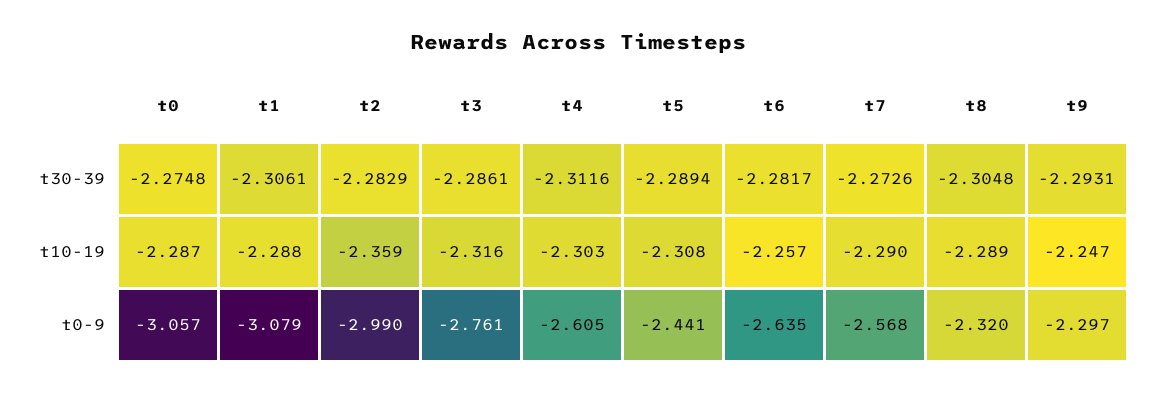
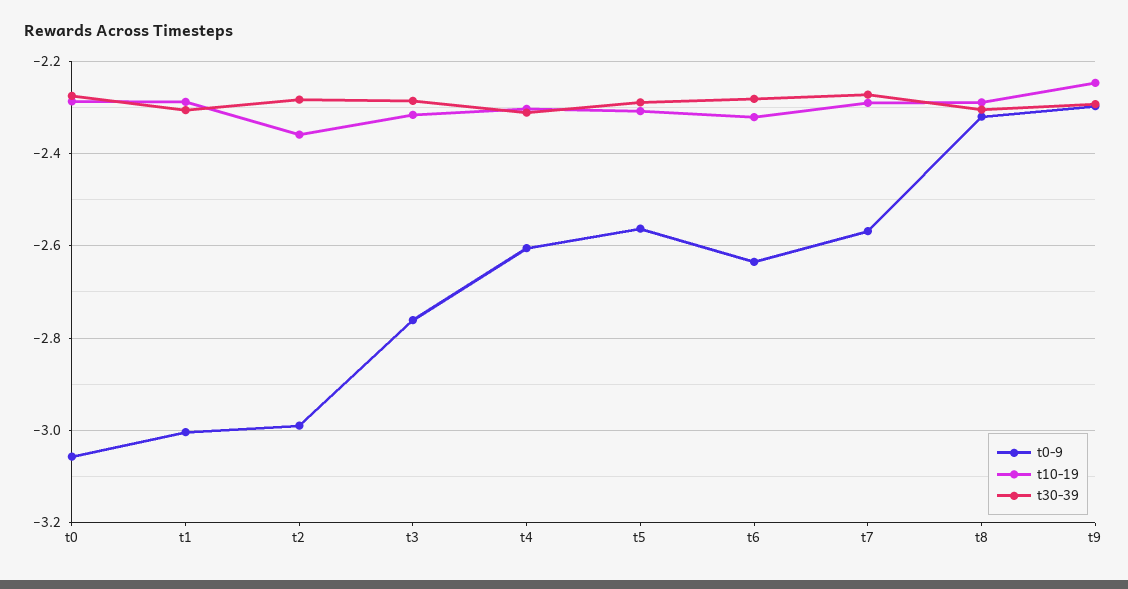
  {
    "t30-39": {
      "t0": -2.2748,
      "t1": -2.3061,
      "t2": -2.2829,
      "t3": -2.2861,
      "t4": -2.3116,
      "t5": -2.2894,
      "t6": -2.2817,
      "t7": -2.2726,
      "t8": -2.3048,
      "t9": -2.2931
    },
    "t10-19": {
      "t0": -2.287,
      "t1": -2.288,
      "t2": -2.359,
      "t3": -2.316,
      "t4": -2.303,
      "t5": -2.308,
-     "t6": -2.257,
+     "t6": -2.32,
      "t7": -2.29,
      "t8": -2.289,
      "t9": -2.247
    },
    "t0-9": {
      "t0": -3.057,
-     "t1": -3.079,
+     "t1": -3,
      "t2": -2.99,
      "t3": -2.761,
      "t4": -2.605,
-     "t5": -2.441,
+     "t5": -2.56,
      "t6": -2.635,
      "t7": -2.568,
      "t8": -2.32,
      "t9": -2.297
    }
  }

